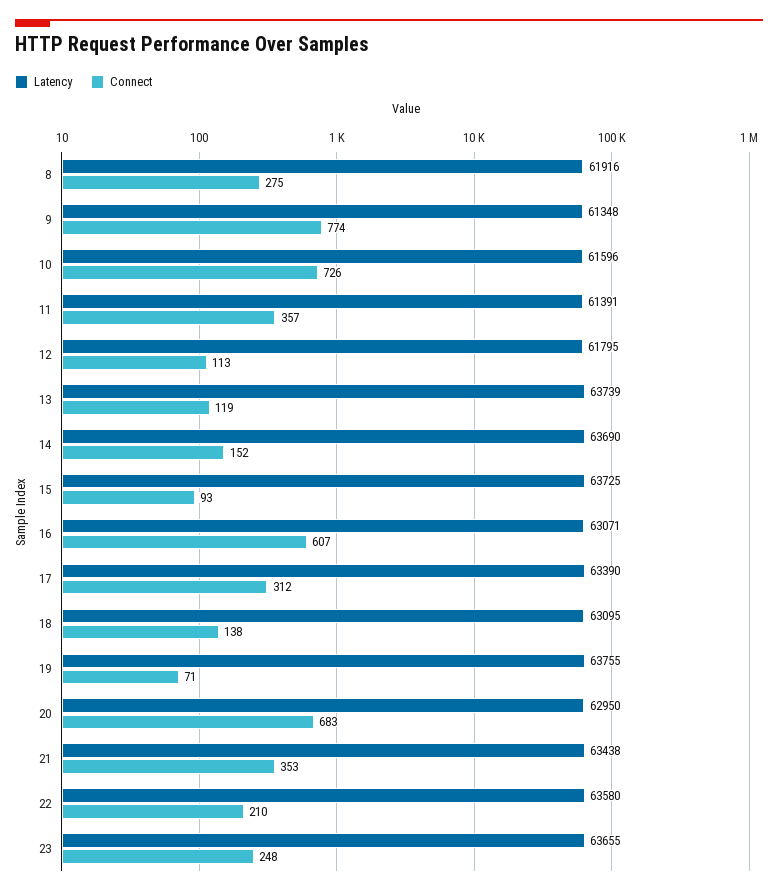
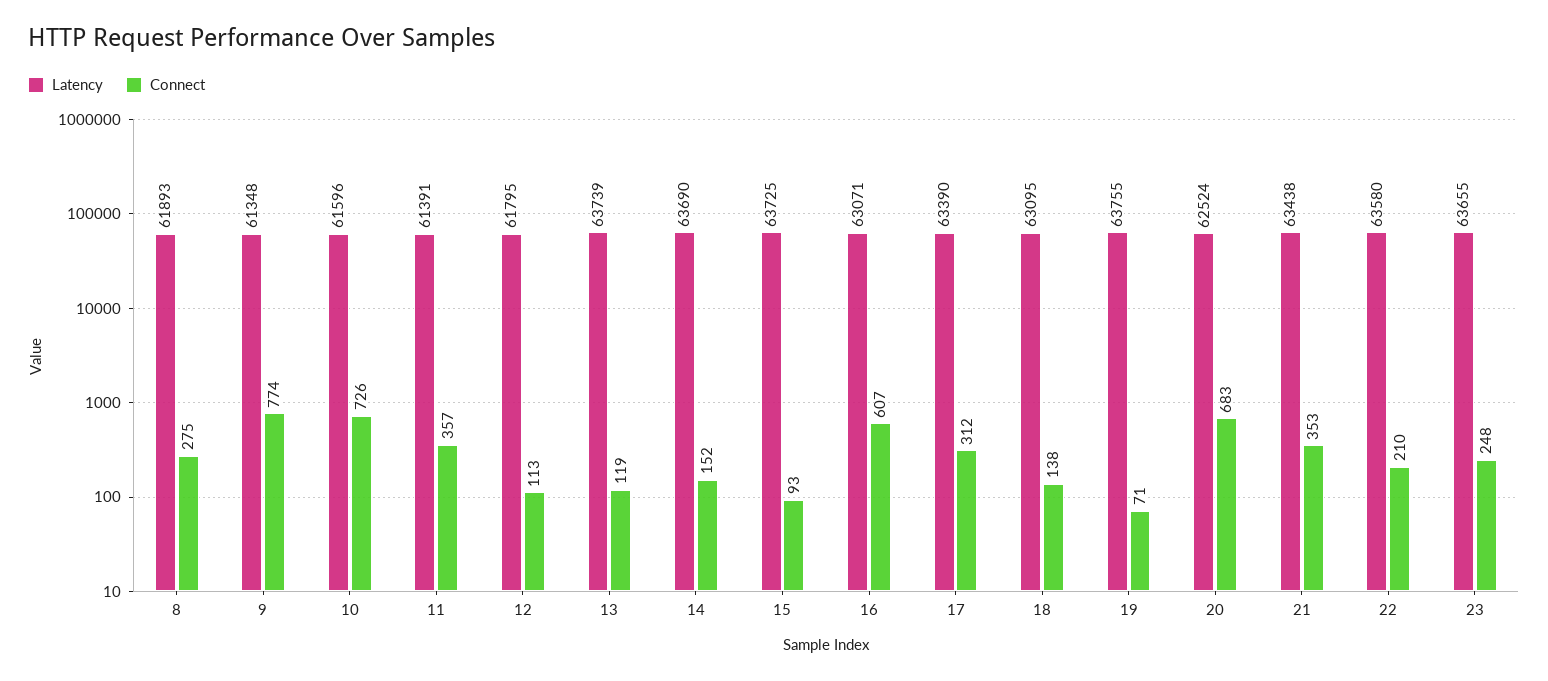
  {
    "Latency": {
-     "8": 61916,
+     "8": 61893,
      "9": 61348,
      "10": 61596,
      "11": 61391,
      "12": 61795,
      "13": 63739,
      "14": 63690,
      "15": 63725,
      "16": 63071,
      "17": 63390,
      "18": 63095,
      "19": 63755,
-     "20": 62950,
+     "20": 62524,
      "21": 63438,
      "22": 63580,
      "23": 63655
    },
    "Connect": {
      "8": 275,
      "9": 774,
      "10": 726,
      "11": 357,
      "12": 113,
      "13": 119,
      "14": 152,
      "15": 93,
      "16": 607,
      "17": 312,
      "18": 138,
      "19": 71,
      "20": 683,
      "21": 353,
      "22": 210,
      "23": 248
    }
  }

